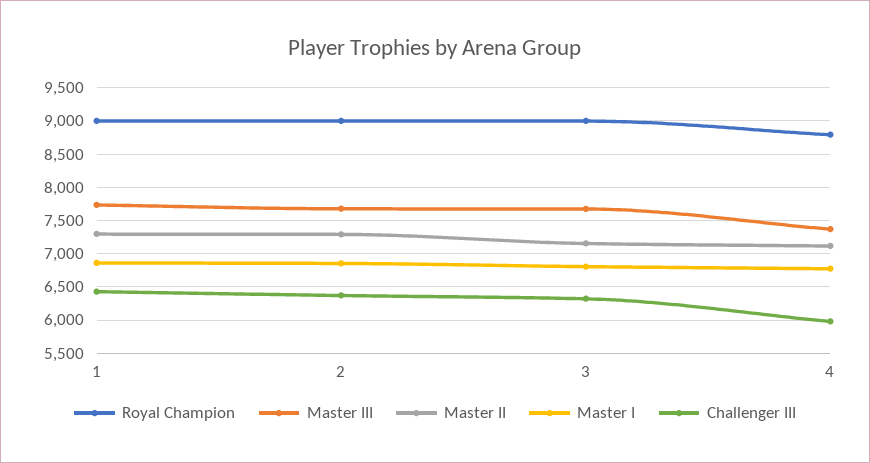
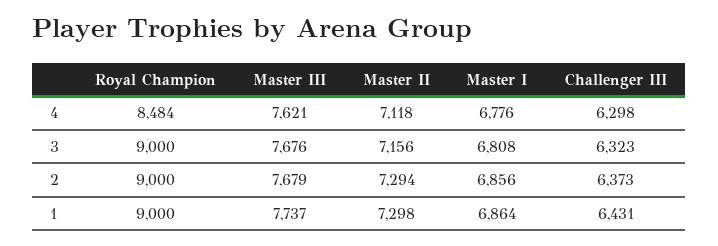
  {
    "Royal Champion": {
      "1": 9000,
      "2": 9000,
      "3": 9000,
-     "4": 8800
+     "4": 8484
    },
    "Master III": {
      "1": 7737,
      "2": 7679,
      "3": 7676,
-     "4": 7400
+     "4": 7621
    },
    "Master II": {
      "1": 7298,
      "2": 7294,
      "3": 7156,
      "4": 7118
    },
    "Master I": {
      "1": 6864,
      "2": 6856,
      "3": 6808,
      "4": 6776
    },
    "Challenger III": {
      "1": 6431,
      "2": 6373,
      "3": 6323,
-     "4": 6000
+     "4": 6298
    }
  }

